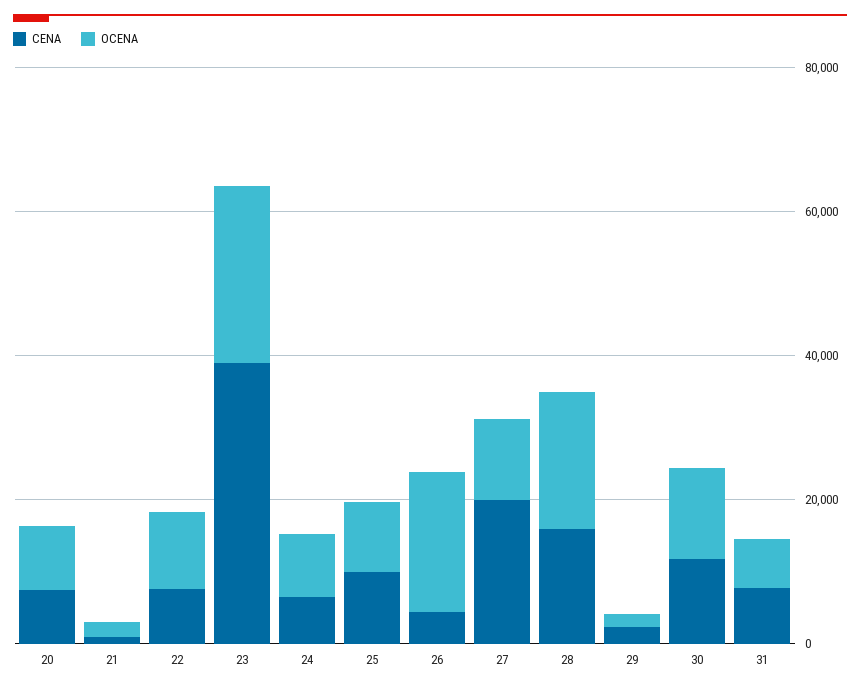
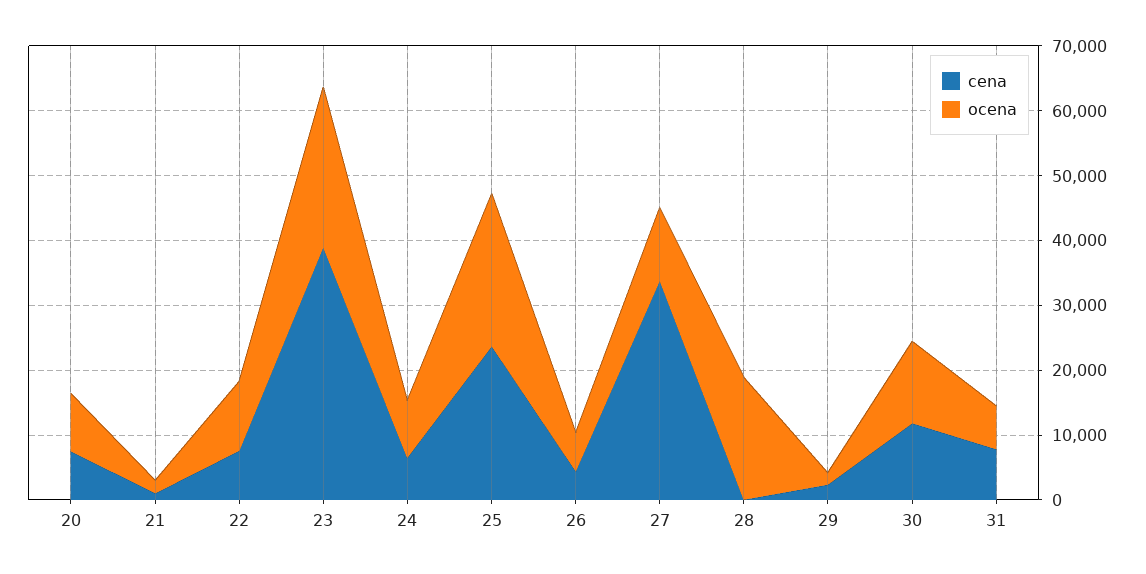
  {
    "CENA": {
      "20": 8000,
      "21": 2000,
      "22": 8000,
      "23": 38000,
      "24": 6000,
-     "25": 10000,
+     "25": 24000,
      "26": 4000,
-     "27": 20000,
+     "27": 34000,
-     "28": 15000,
+     "28": 0,
      "29": 2000,
      "30": 12000,
      "31": 8000
    },
    "OCENA": {
      "20": 8000,
      "21": 2000,
      "22": 10000,
      "23": 24000,
      "24": 8000,
-     "25": 10000,
+     "25": 24000,
-     "26": 20000,
+     "26": 6000,
      "27": 12000,
      "28": 18000,
      "29": 2000,
      "30": 12000,
      "31": 6000
    }
  }

